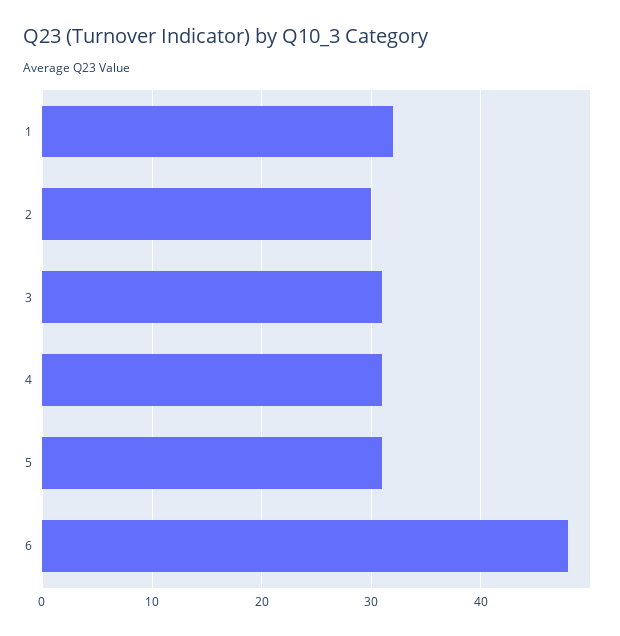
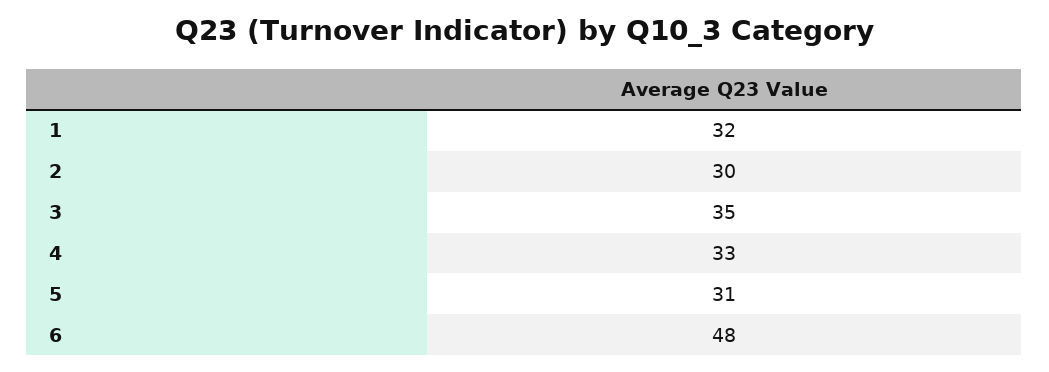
  {
    "1": 32,
    "2": 30,
-   "3": 31,
+   "3": 35,
-   "4": 31,
+   "4": 33,
    "5": 31,
    "6": 48
  }

